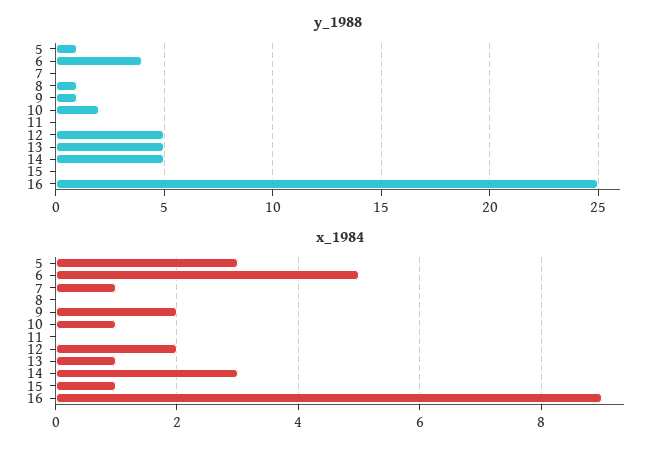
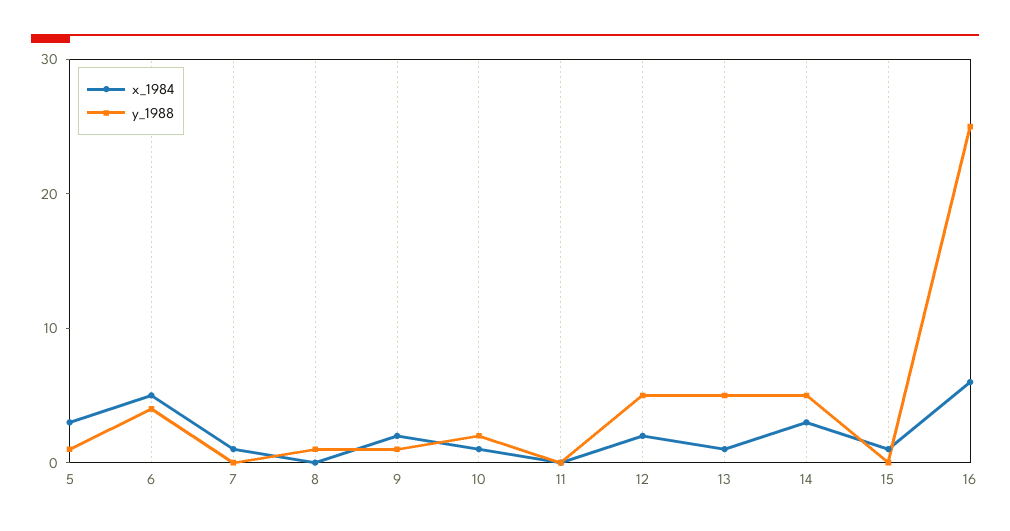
  {
    "y_1988": {
      "5": 1,
      "6": 4,
      "7": 0,
      "8": 1,
      "9": 1,
      "10": 2,
      "11": 0,
      "12": 5,
      "13": 5,
      "14": 5,
      "15": 0,
      "16": 25
    },
    "x_1984": {
      "5": 3,
      "6": 5,
      "7": 1,
      "8": 0,
      "9": 2,
      "10": 1,
      "11": 0,
      "12": 2,
      "13": 1,
      "14": 3,
      "15": 1,
-     "16": 9
+     "16": 6
    }
  }

